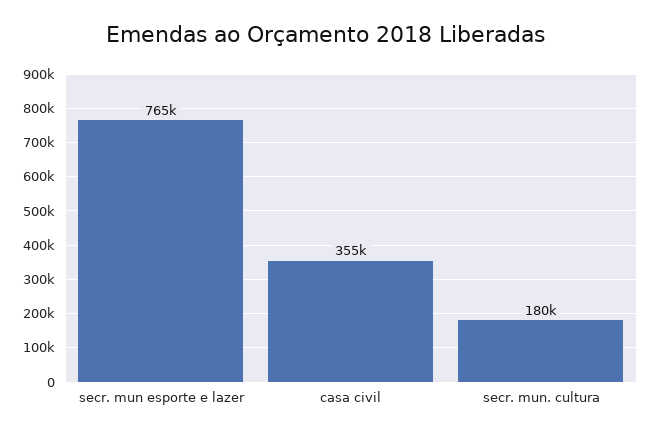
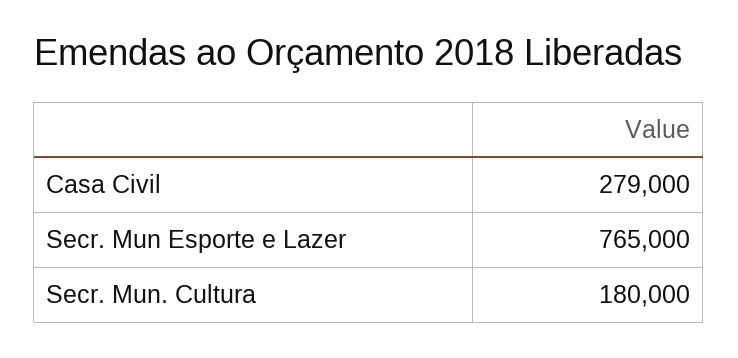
  {
    "secr. mun esporte e lazer": 765000,
-   "casa civil": 355000,
+   "casa civil": 279000,
    "secr. mun. cultura": 180000
  }

